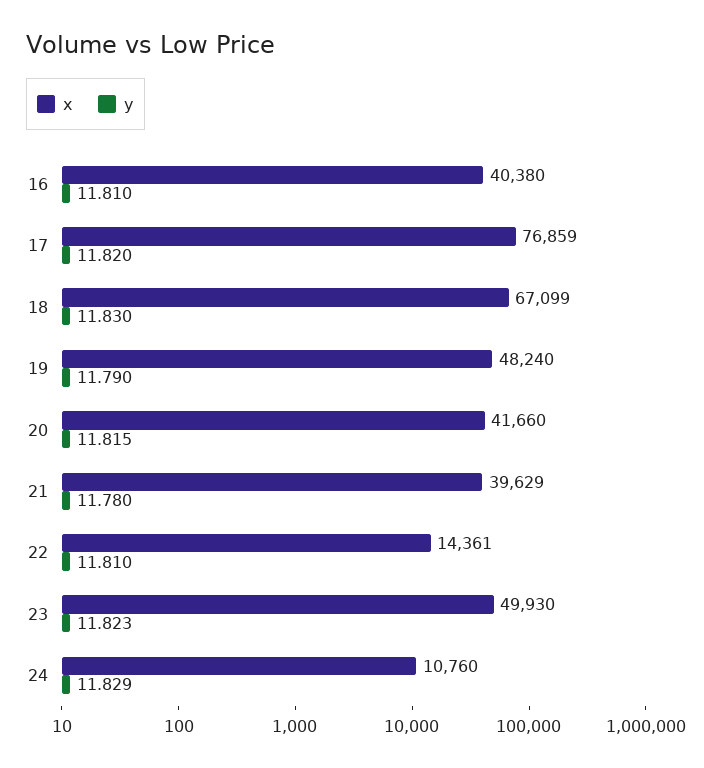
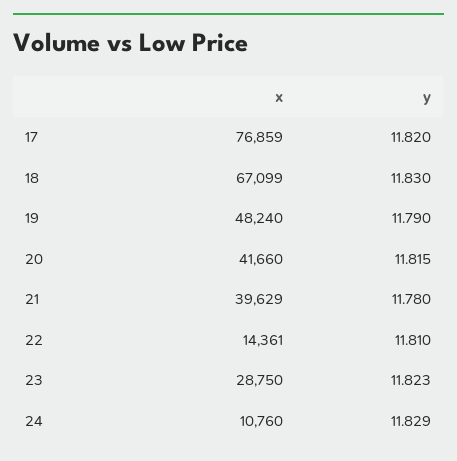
  {
    "x": {
-     "16": 40380,
      "17": 76859,
      "18": 67099,
      "19": 48240,
      "20": 41660,
      "21": 39629,
      "22": 14361,
-     "23": 49930,
+     "23": 28750,
      "24": 10760
    },
    "y": {
-     "16": 11.81,
      "17": 11.82,
      "18": 11.83,
      "19": 11.79,
      "20": 11.815,
      "21": 11.78,
      "22": 11.81,
      "23": 11.823,
      "24": 11.829
    }
  }

